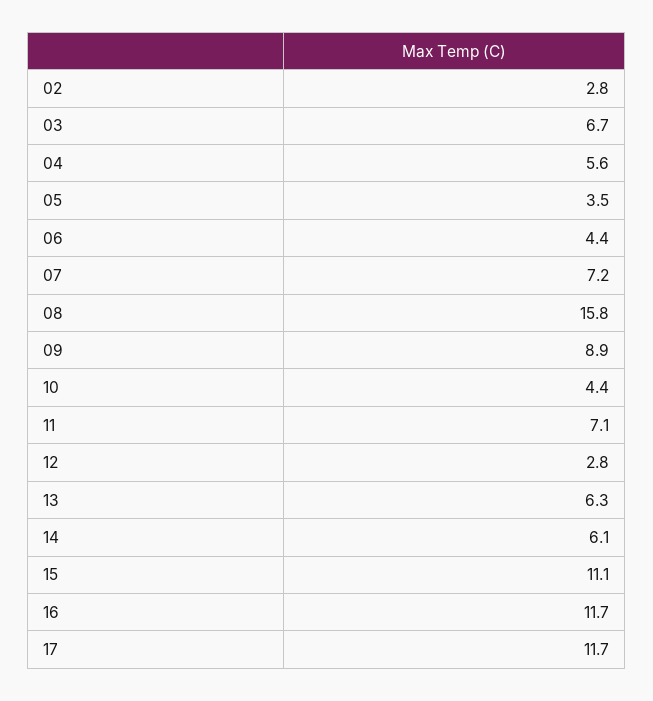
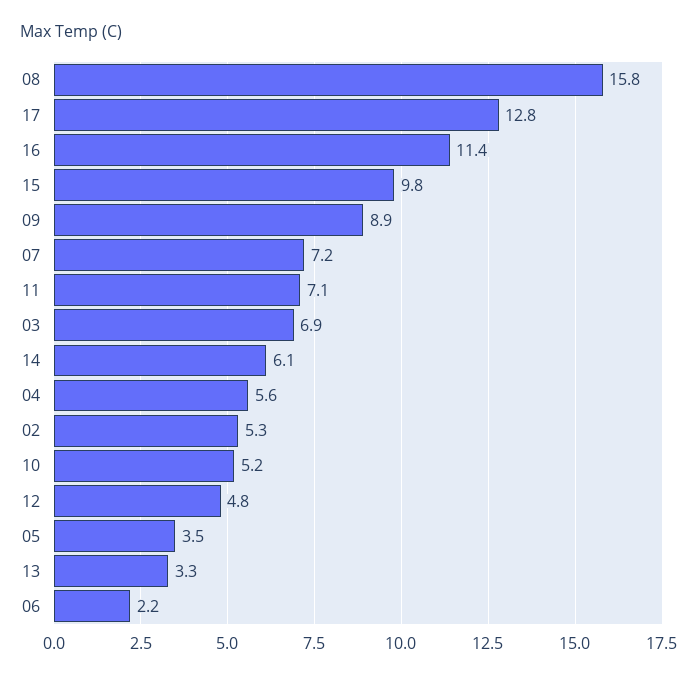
  {
-   "02": 2.8,
+   "02": 5.3,
-   "03": 6.7,
+   "03": 6.9,
    "04": 5.6,
    "05": 3.5,
-   "06": 4.4,
+   "06": 2.2,
    "07": 7.2,
    "08": 15.8,
    "09": 8.9,
-   "10": 4.4,
+   "10": 5.2,
    "11": 7.1,
-   "12": 2.8,
+   "12": 4.8,
-   "13": 6.3,
+   "13": 3.3,
    "14": 6.1,
-   "15": 11.1,
+   "15": 9.8,
-   "16": 11.7,
+   "16": 11.4,
-   "17": 11.7
+   "17": 12.8
  }

